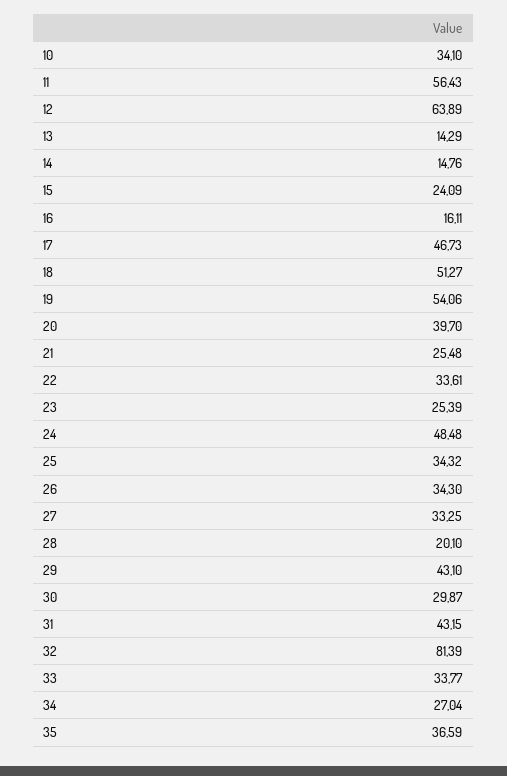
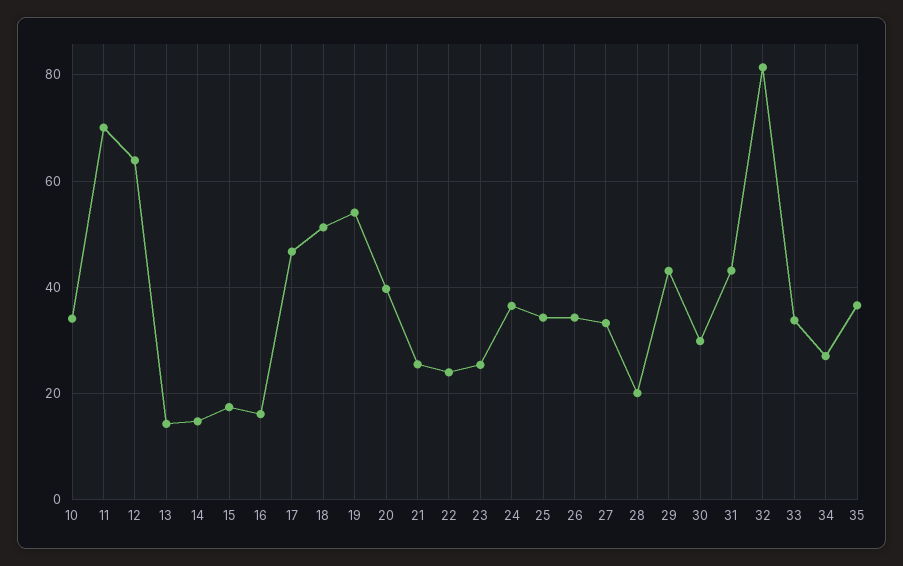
  {
    "10": 34.1,
-   "11": 56.43,
+   "11": 70,
    "12": 63.89,
    "13": 14.29,
    "14": 14.76,
-   "15": 24.09,
+   "15": 18,
    "16": 16.11,
    "17": 46.73,
    "18": 51.27,
    "19": 54.06,
    "20": 39.7,
    "21": 25.48,
-   "22": 33.61,
+   "22": 24,
    "23": 25.39,
-   "24": 48.48,
+   "24": 36,
    "25": 34.32,
    "26": 34.3,
    "27": 33.25,
    "28": 20.1,
    "29": 43.1,
    "30": 29.87,
    "31": 43.15,
    "32": 81.39,
    "33": 33.77,
    "34": 27.04,
    "35": 36.59
  }

